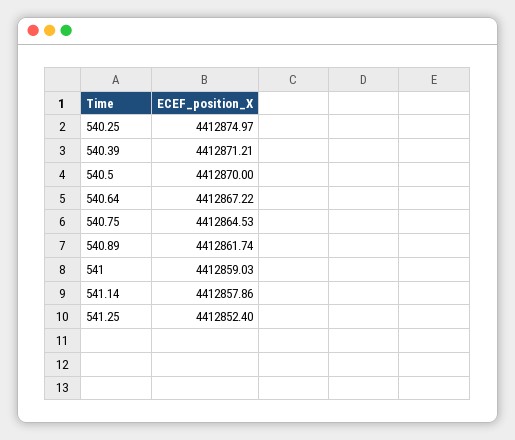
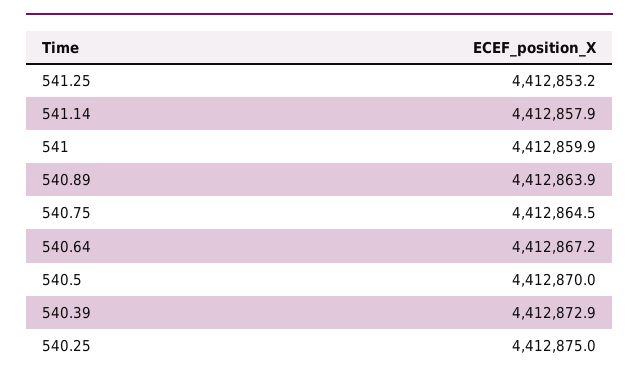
  {
    "540.25": 4412874.97,
-   "540.39": 4412871.21,
+   "540.39": 4412872.9,
    "540.5": 4412870,
    "540.64": 4412867.22,
    "540.75": 4412864.53,
-   "540.89": 4412861.74,
+   "540.89": 4412863.9,
-   "541": 4412859.03,
+   "541": 4412859.9,
    "541.14": 4412857.86,
-   "541.25": 4412852.4
+   "541.25": 4412853.2
  }

